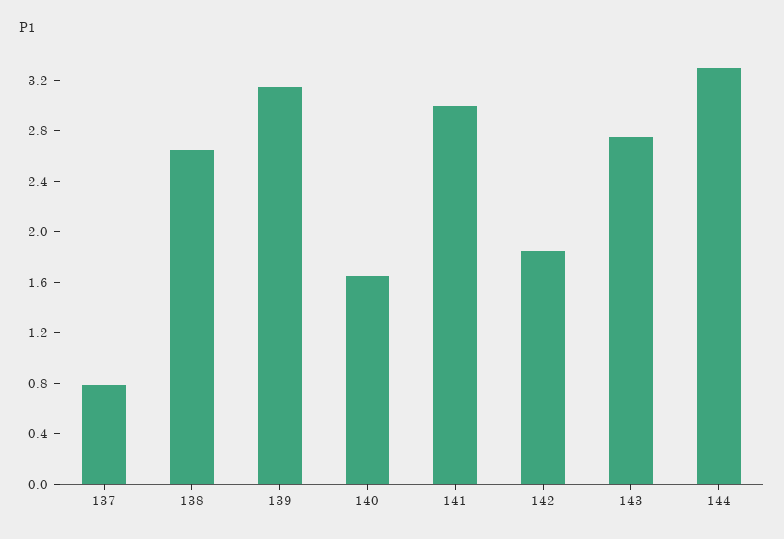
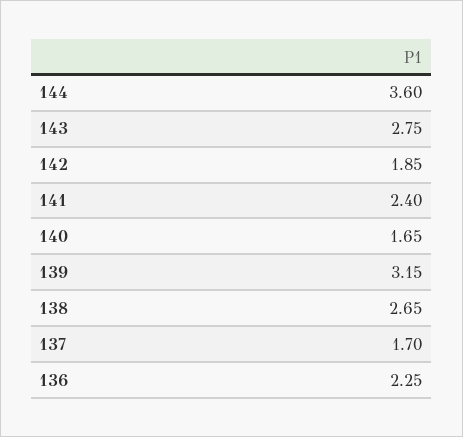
  {
-   "137": 0.8,
+   "137": 1.7,
    "138": 2.65,
    "139": 3.15,
    "140": 1.65,
-   "141": 3,
+   "141": 2.4,
    "142": 1.85,
    "143": 2.75,
-   "144": 3.3
+   "144": 3.6,
+   "136": 2.25
  }

